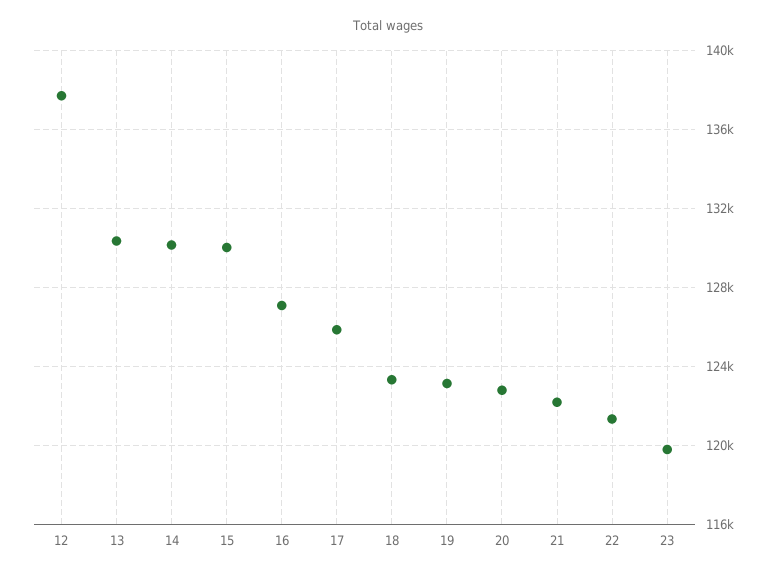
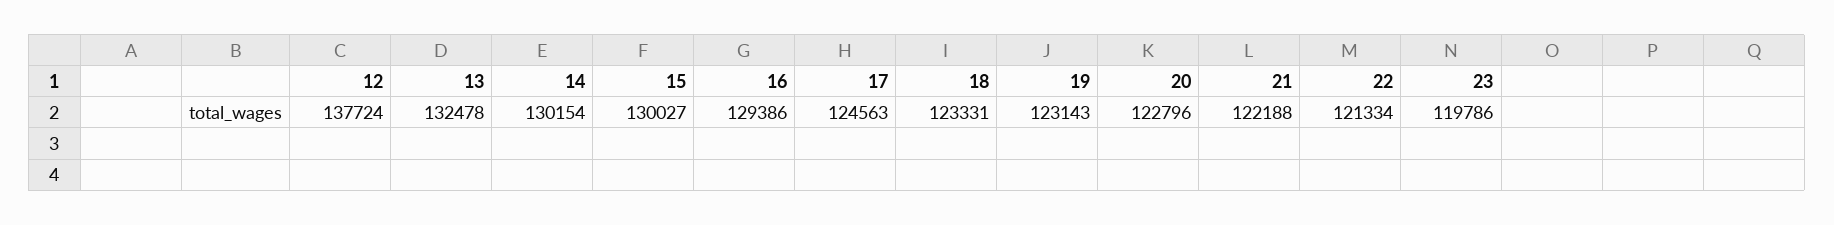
  {
    "12": 137724,
-   "13": 130500,
+   "13": 132478,
    "14": 130154,
    "15": 130027,
-   "16": 127000,
+   "16": 129386,
-   "17": 126000,
+   "17": 124563,
    "18": 123331,
    "19": 123143,
    "20": 122796,
    "21": 122188,
    "22": 121334,
    "23": 119786
  }

